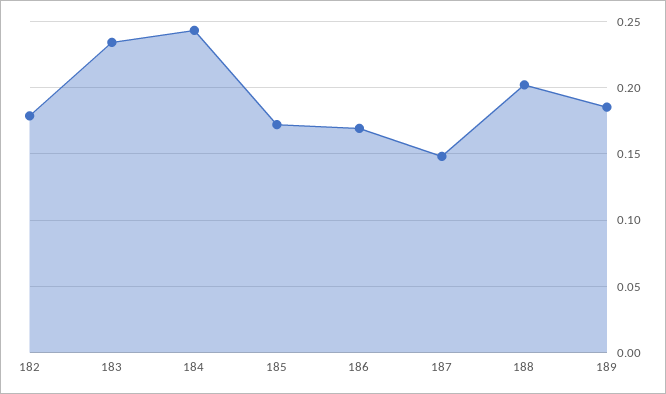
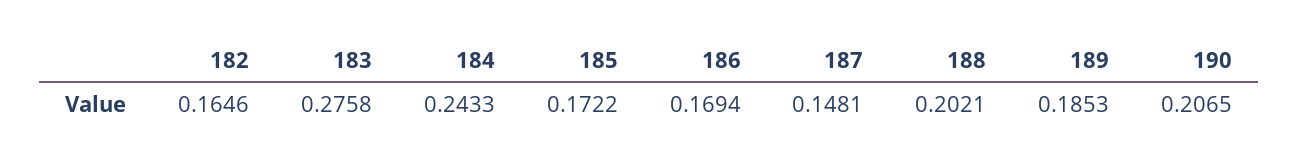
  {
-   "182": 0.18,
+   "182": 0.1646,
-   "183": 0.235,
+   "183": 0.2758,
    "184": 0.2433,
    "185": 0.1722,
    "186": 0.1694,
    "187": 0.1481,
    "188": 0.2021,
-   "189": 0.1853
+   "189": 0.1853,
+   "190": 0.2065
  }

